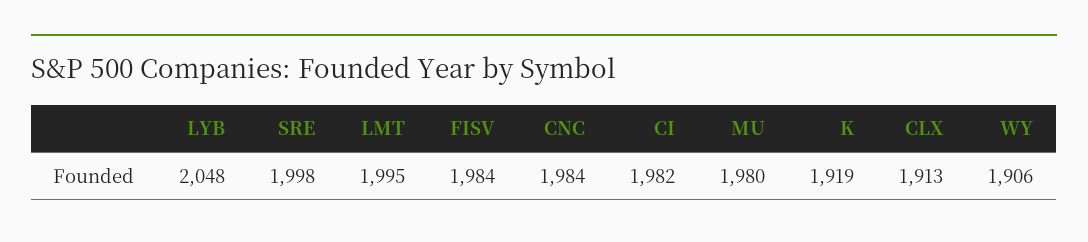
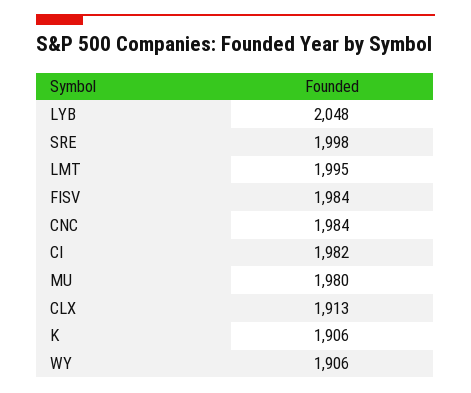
  {
    "LYB": 2048,
    "SRE": 1998,
    "LMT": 1995,
    "FISV": 1984,
    "CNC": 1984,
    "CI": 1982,
    "MU": 1980,
-   "K": 1919,
+   "K": 1906,
    "CLX": 1913,
    "WY": 1906
  }

